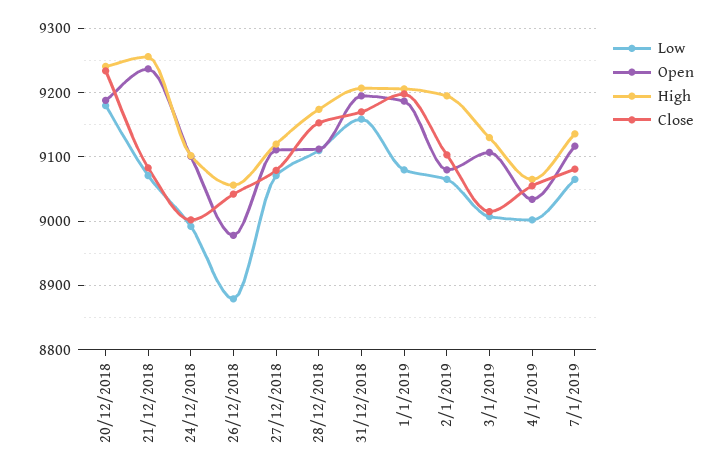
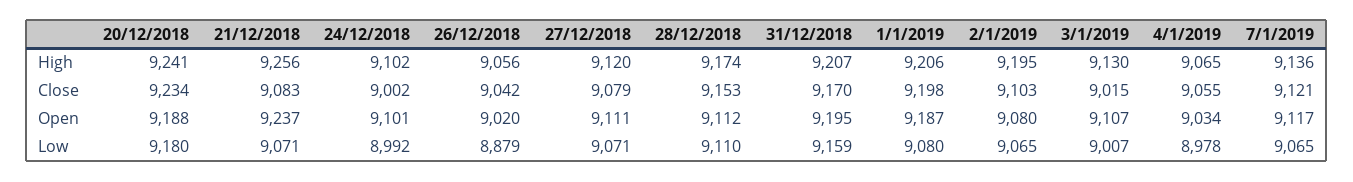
  {
    "Low": {
      "20/12/2018": 9180,
      "21/12/2018": 9071,
      "24/12/2018": 8992,
      "26/12/2018": 8879,
      "27/12/2018": 9071,
      "28/12/2018": 9110,
      "31/12/2018": 9159,
      "1/1/2019": 9080,
      "2/1/2019": 9065,
      "3/1/2019": 9007,
-     "4/1/2019": 9000,
+     "4/1/2019": 8978,
      "7/1/2019": 9065
    },
    "Open": {
      "20/12/2018": 9188,
      "21/12/2018": 9237,
      "24/12/2018": 9101,
-     "26/12/2018": 8980,
+     "26/12/2018": 9020,
      "27/12/2018": 9111,
      "28/12/2018": 9112,
      "31/12/2018": 9195,
      "1/1/2019": 9187,
      "2/1/2019": 9080,
      "3/1/2019": 9107,
      "4/1/2019": 9034,
      "7/1/2019": 9117
    },
    "High": {
      "20/12/2018": 9241,
      "21/12/2018": 9256,
      "24/12/2018": 9102,
      "26/12/2018": 9056,
      "27/12/2018": 9120,
      "28/12/2018": 9174,
      "31/12/2018": 9207,
      "1/1/2019": 9206,
      "2/1/2019": 9195,
      "3/1/2019": 9130,
      "4/1/2019": 9065,
      "7/1/2019": 9136
    },
    "Close": {
      "20/12/2018": 9234,
      "21/12/2018": 9083,
      "24/12/2018": 9002,
      "26/12/2018": 9042,
      "27/12/2018": 9079,
      "28/12/2018": 9153,
      "31/12/2018": 9170,
      "1/1/2019": 9198,
      "2/1/2019": 9103,
      "3/1/2019": 9015,
      "4/1/2019": 9055,
-     "7/1/2019": 9080
+     "7/1/2019": 9121
    }
  }

